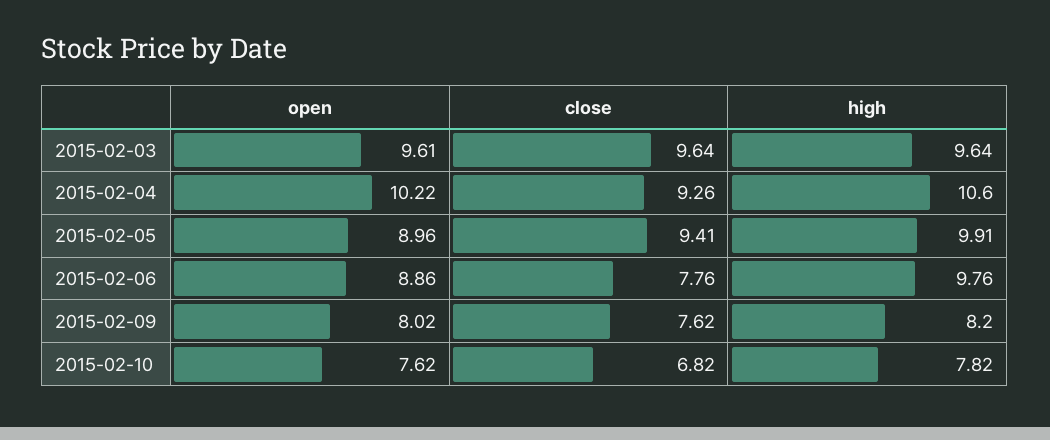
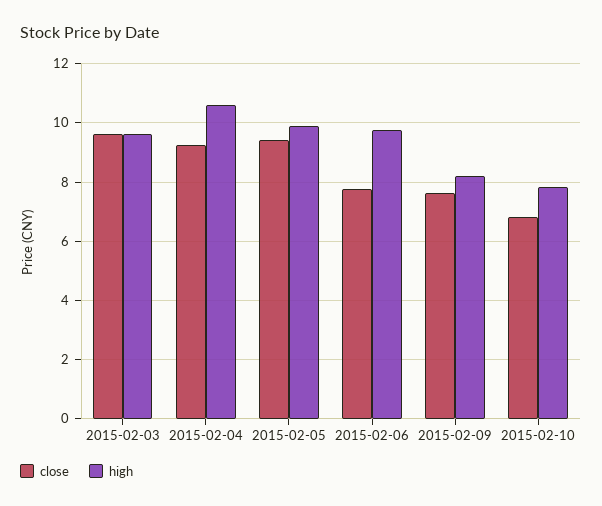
  {
-   "open": {
-     "2015-02-03": 9.61,
-     "2015-02-04": 10.22,
-     "2015-02-05": 8.96,
-     "2015-02-06": 8.86,
-     "2015-02-09": 8.02,
-     "2015-02-10": 7.62
-   },
    "close": {
      "2015-02-03": 9.64,
      "2015-02-04": 9.26,
      "2015-02-05": 9.41,
      "2015-02-06": 7.76,
      "2015-02-09": 7.62,
      "2015-02-10": 6.82
    },
    "high": {
      "2015-02-03": 9.64,
      "2015-02-04": 10.6,
      "2015-02-05": 9.91,
      "2015-02-06": 9.76,
      "2015-02-09": 8.2,
      "2015-02-10": 7.82
    }
  }

